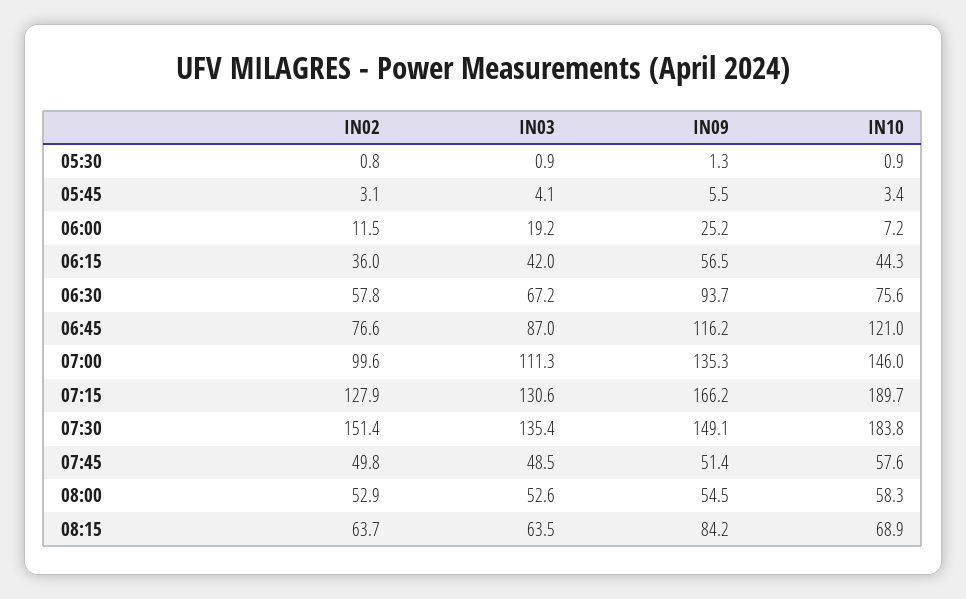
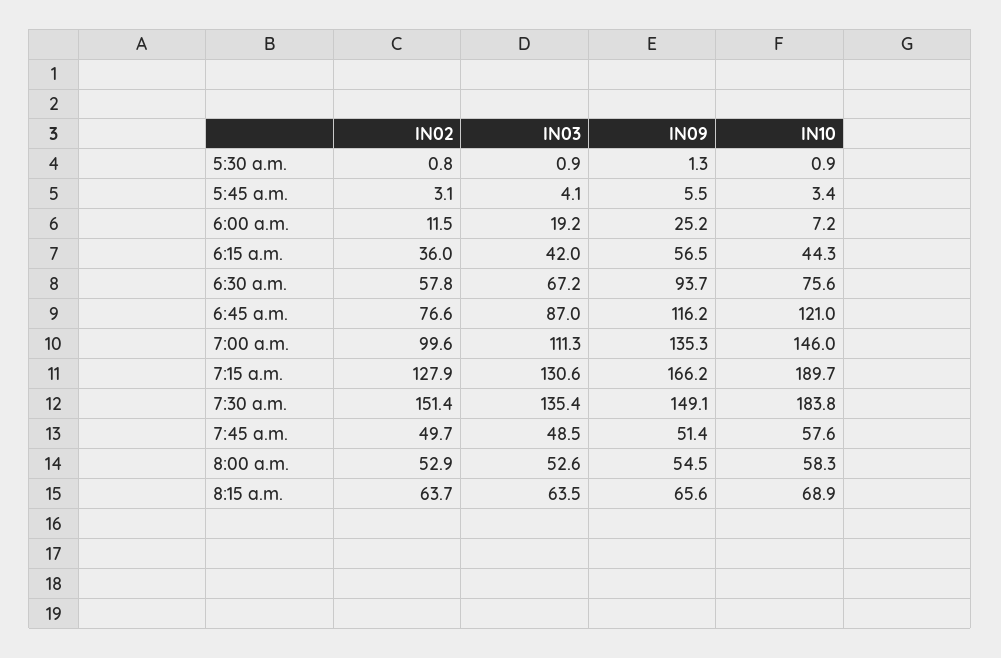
  {
    "IN02": {
      "05:30": 0.8,
      "05:45": 3.1,
      "06:00": 11.5,
      "06:15": 36,
      "06:30": 57.8,
      "06:45": 76.6,
      "07:00": 99.6,
      "07:15": 127.9,
      "07:30": 151.4,
-     "07:45": 49.8,
+     "07:45": 49.7,
      "08:00": 52.9,
      "08:15": 63.7
    },
    "IN03": {
      "05:30": 0.9,
      "05:45": 4.1,
      "06:00": 19.2,
      "06:15": 42,
      "06:30": 67.2,
      "06:45": 87,
      "07:00": 111.3,
      "07:15": 130.6,
      "07:30": 135.4,
      "07:45": 48.5,
      "08:00": 52.6,
      "08:15": 63.5
    },
    "IN09": {
      "05:30": 1.3,
      "05:45": 5.5,
      "06:00": 25.2,
      "06:15": 56.5,
      "06:30": 93.7,
      "06:45": 116.2,
      "07:00": 135.3,
      "07:15": 166.2,
      "07:30": 149.1,
      "07:45": 51.4,
      "08:00": 54.5,
-     "08:15": 84.2
+     "08:15": 65.6
    },
    "IN10": {
      "05:30": 0.9,
      "05:45": 3.4,
      "06:00": 7.2,
      "06:15": 44.3,
      "06:30": 75.6,
      "06:45": 121,
      "07:00": 146,
      "07:15": 189.7,
      "07:30": 183.8,
      "07:45": 57.6,
      "08:00": 58.3,
      "08:15": 68.9
    }
  }

